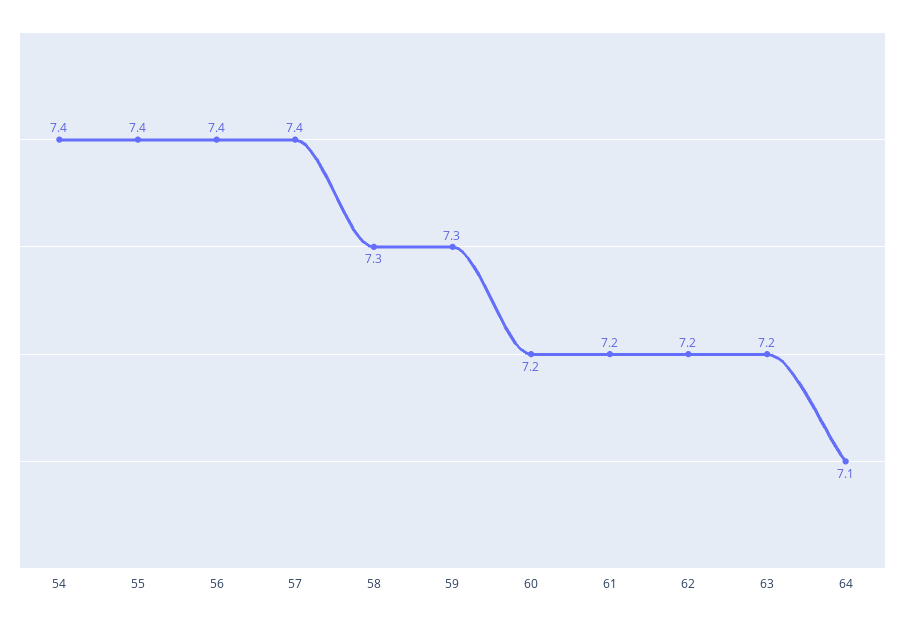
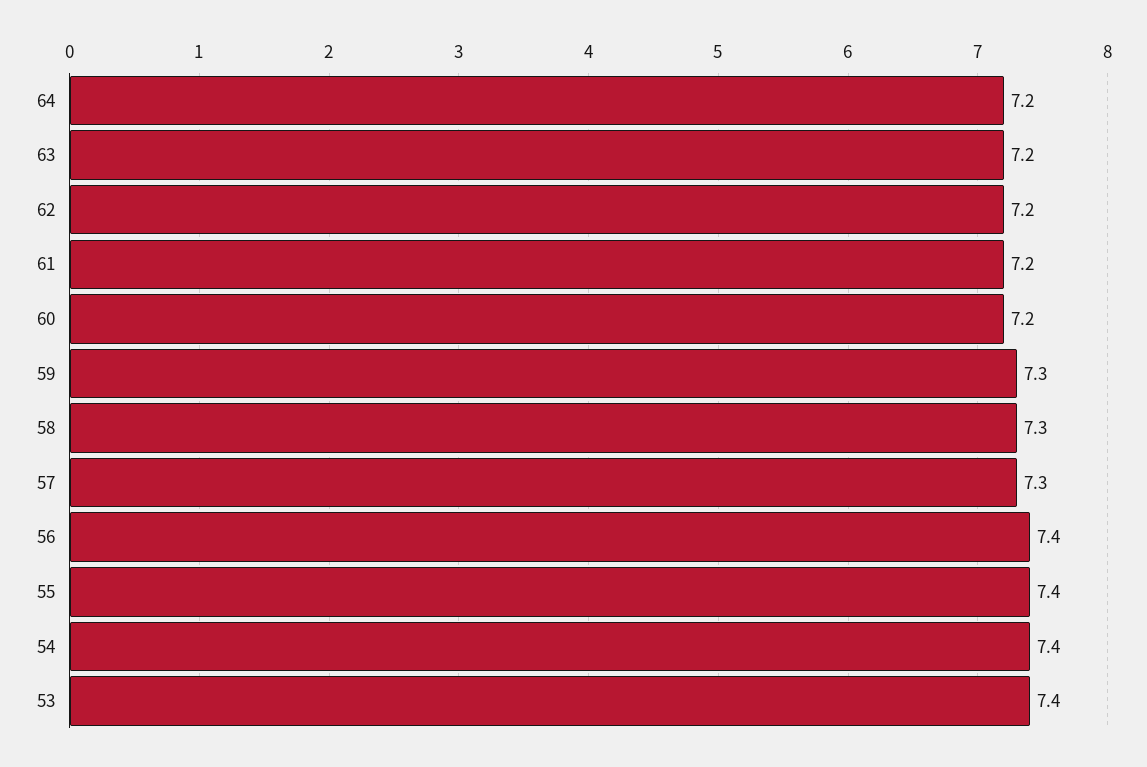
  {
    "54": 7.4,
    "55": 7.4,
    "56": 7.4,
-   "57": 7.4,
+   "57": 7.3,
    "58": 7.3,
    "59": 7.3,
    "60": 7.2,
    "61": 7.2,
    "62": 7.2,
    "63": 7.2,
-   "64": 7.1
+   "64": 7.2,
+   "53": 7.4
  }

